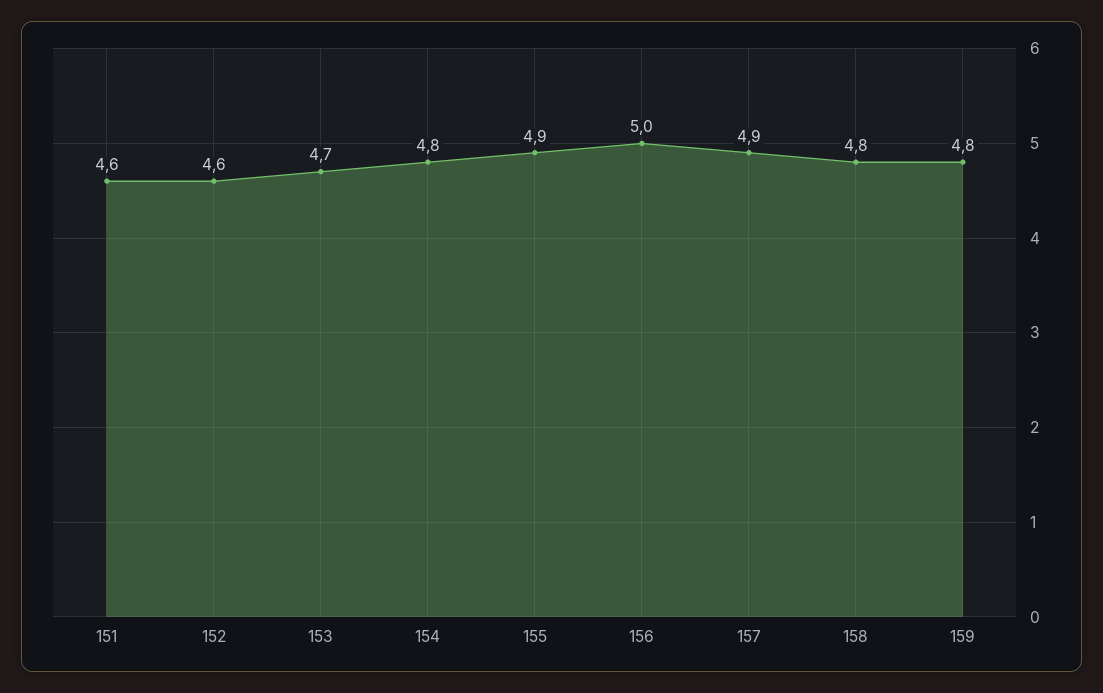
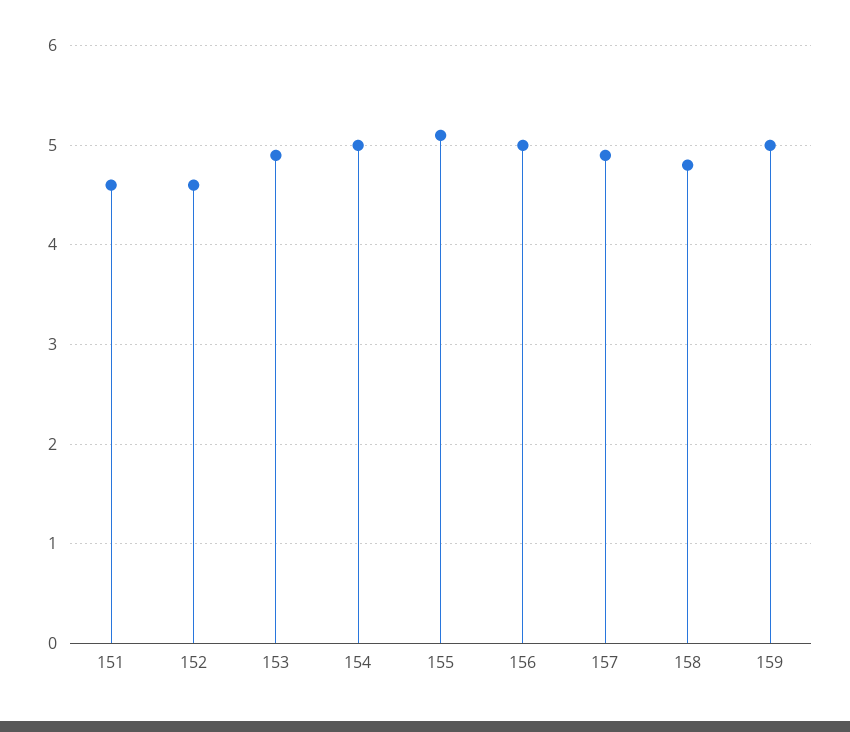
  {
    "151": 4.6,
    "152": 4.6,
-   "153": 4.7,
+   "153": 4.9,
-   "154": 4.8,
+   "154": 5,
-   "155": 4.9,
+   "155": 5.1,
    "156": 5,
    "157": 4.9,
    "158": 4.8,
-   "159": 4.8
+   "159": 5
  }

